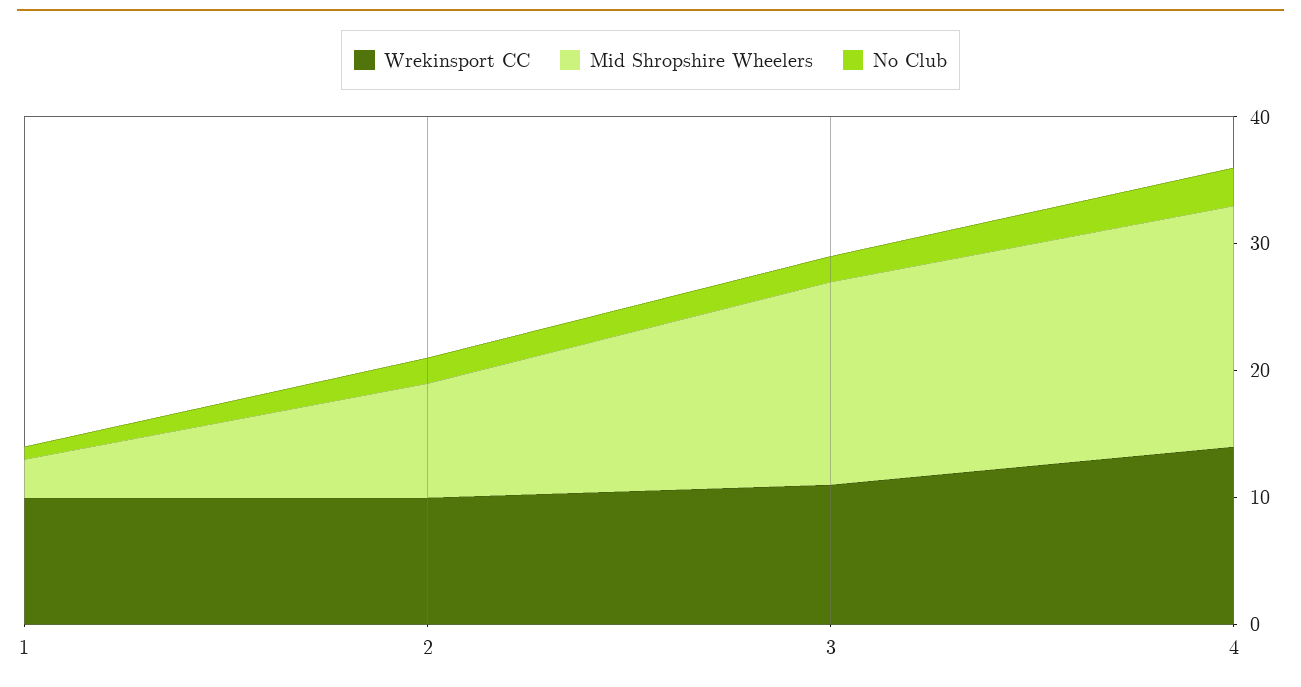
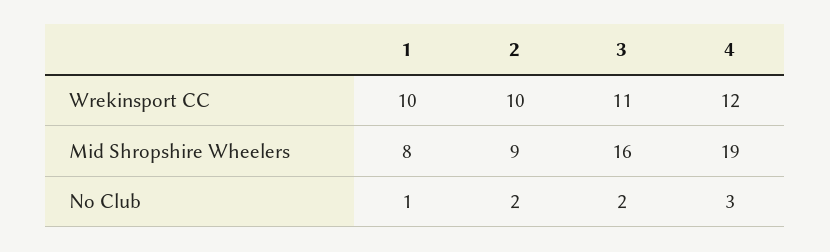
  {
    "Wrekinsport CC": {
      "1": 10,
      "2": 10,
      "3": 11,
-     "4": 14
+     "4": 12
    },
    "Mid Shropshire Wheelers": {
-     "1": 3,
+     "1": 8,
      "2": 9,
      "3": 16,
      "4": 19
    },
    "No Club": {
      "1": 1,
      "2": 2,
      "3": 2,
      "4": 3
    }
  }

